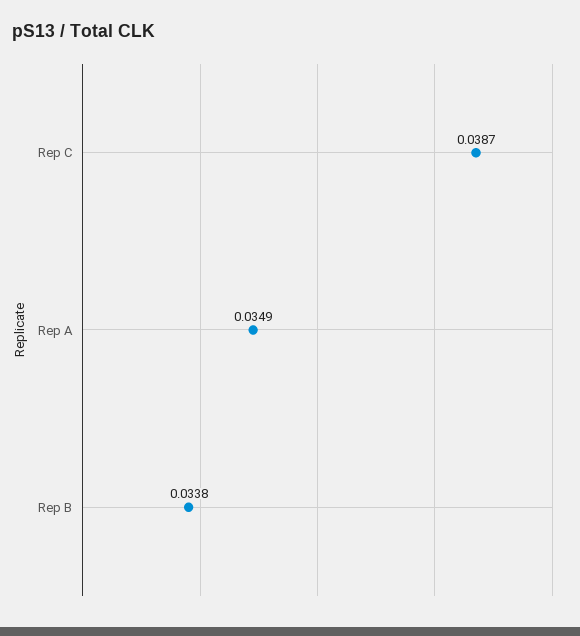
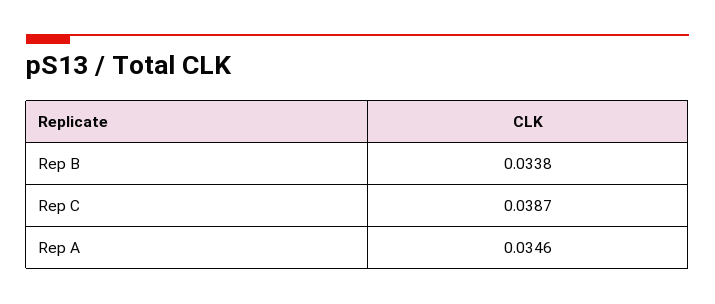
  {
    "Rep C": 0.0387,
-   "Rep A": 0.0349,
+   "Rep A": 0.0346,
    "Rep B": 0.0338
  }

